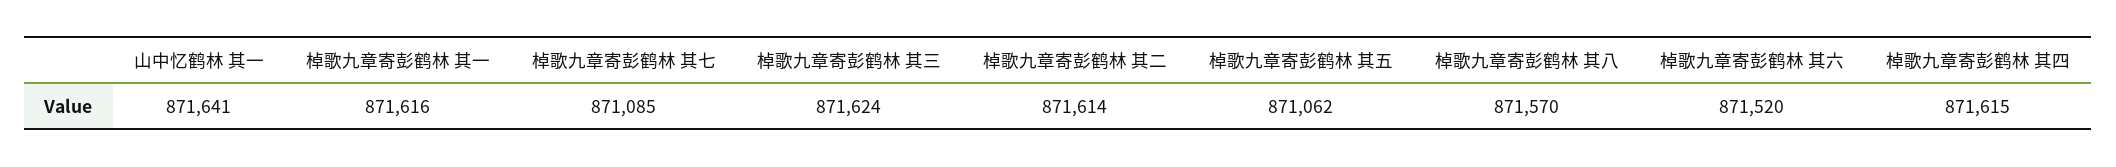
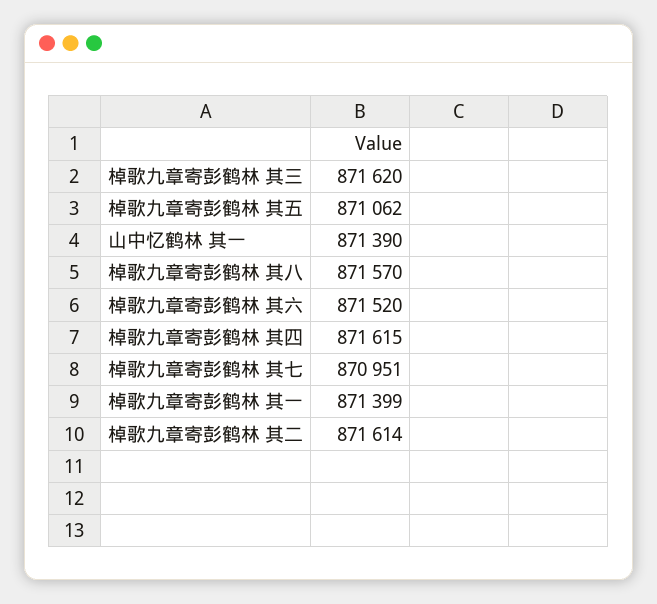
  {
-   "山中忆鹤林 其一": 871641,
+   "山中忆鹤林 其一": 871390,
-   "棹歌九章寄彭鹤林 其一": 871616,
+   "棹歌九章寄彭鹤林 其一": 871399,
-   "棹歌九章寄彭鹤林 其七": 871085,
+   "棹歌九章寄彭鹤林 其七": 870951,
-   "棹歌九章寄彭鹤林 其三": 871624,
+   "棹歌九章寄彭鹤林 其三": 871620,
    "棹歌九章寄彭鹤林 其二": 871614,
    "棹歌九章寄彭鹤林 其五": 871062,
    "棹歌九章寄彭鹤林 其八": 871570,
    "棹歌九章寄彭鹤林 其六": 871520,
    "棹歌九章寄彭鹤林 其四": 871615
  }

